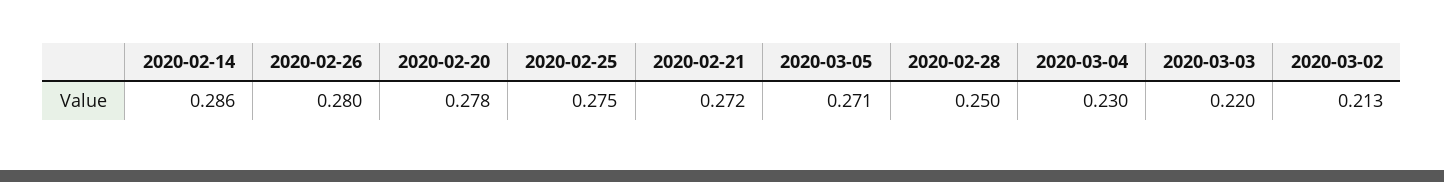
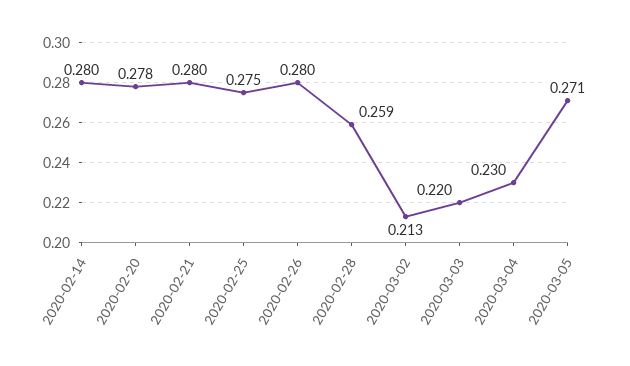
  {
-   "2020-02-14": 0.286,
+   "2020-02-14": 0.28,
    "2020-02-26": 0.28,
    "2020-02-20": 0.278,
    "2020-02-25": 0.275,
-   "2020-02-21": 0.272,
+   "2020-02-21": 0.28,
    "2020-03-05": 0.271,
-   "2020-02-28": 0.25,
+   "2020-02-28": 0.259,
    "2020-03-04": 0.23,
    "2020-03-03": 0.22,
    "2020-03-02": 0.213
  }

